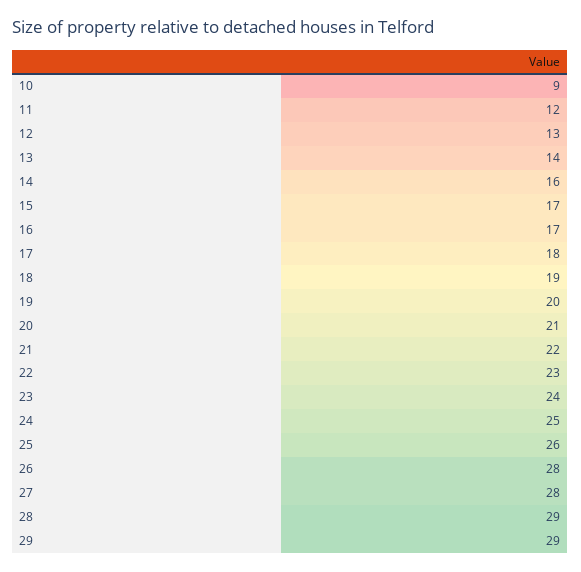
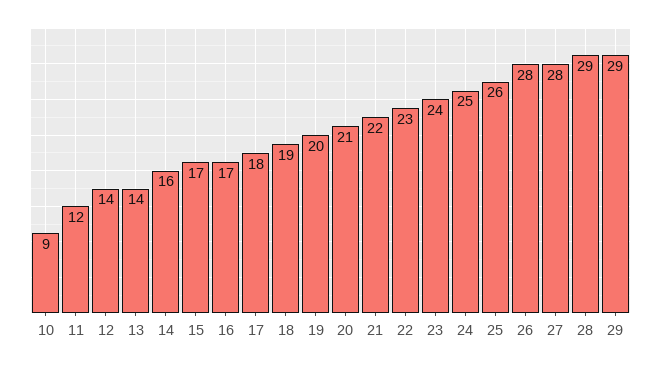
  {
    "10": 9,
    "11": 12,
-   "12": 13,
+   "12": 14,
    "13": 14,
    "14": 16,
    "15": 17,
    "16": 17,
    "17": 18,
    "18": 19,
    "19": 20,
    "20": 21,
    "21": 22,
    "22": 23,
    "23": 24,
    "24": 25,
    "25": 26,
    "26": 28,
    "27": 28,
    "28": 29,
    "29": 29
  }

